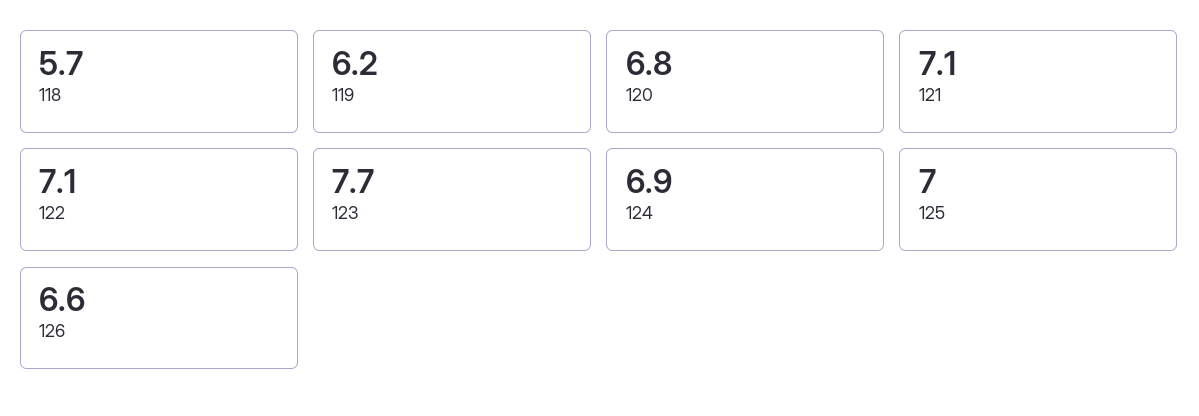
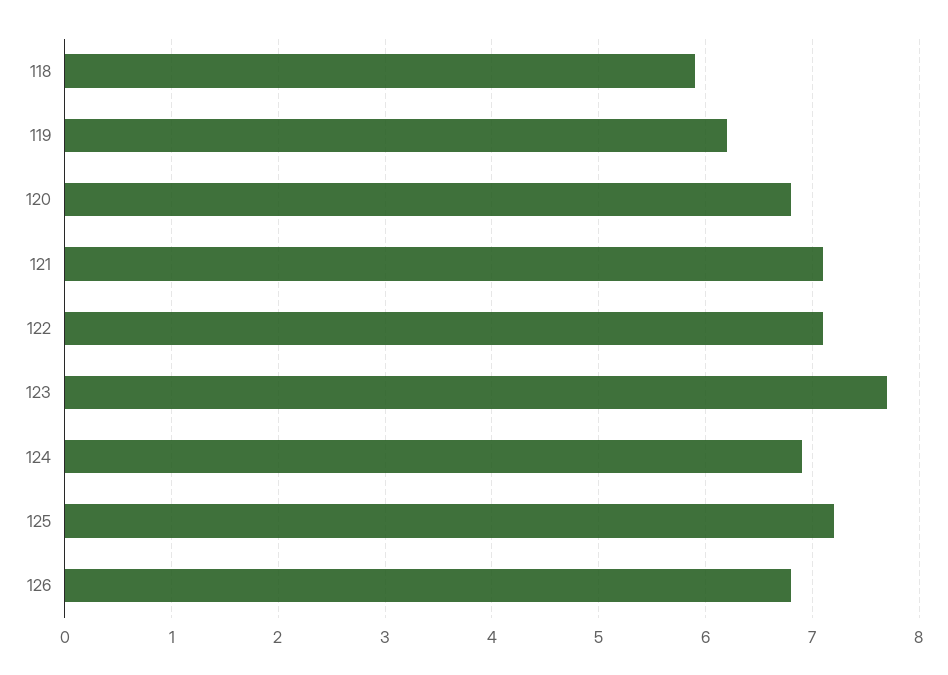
  {
-   "118": 5.7,
+   "118": 5.9,
    "119": 6.2,
    "120": 6.8,
    "121": 7.1,
    "122": 7.1,
    "123": 7.7,
    "124": 6.9,
-   "125": 7,
+   "125": 7.2,
-   "126": 6.6
+   "126": 6.8
  }

